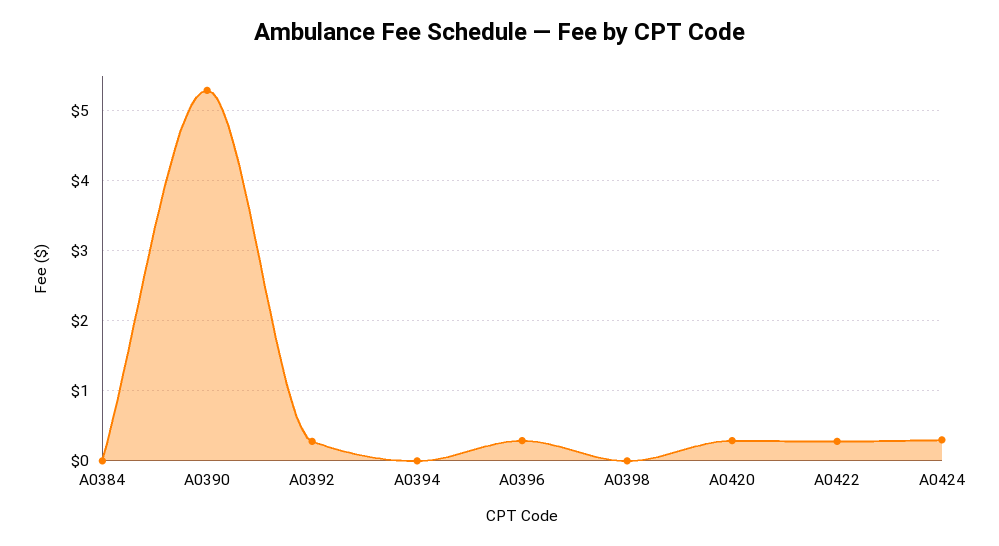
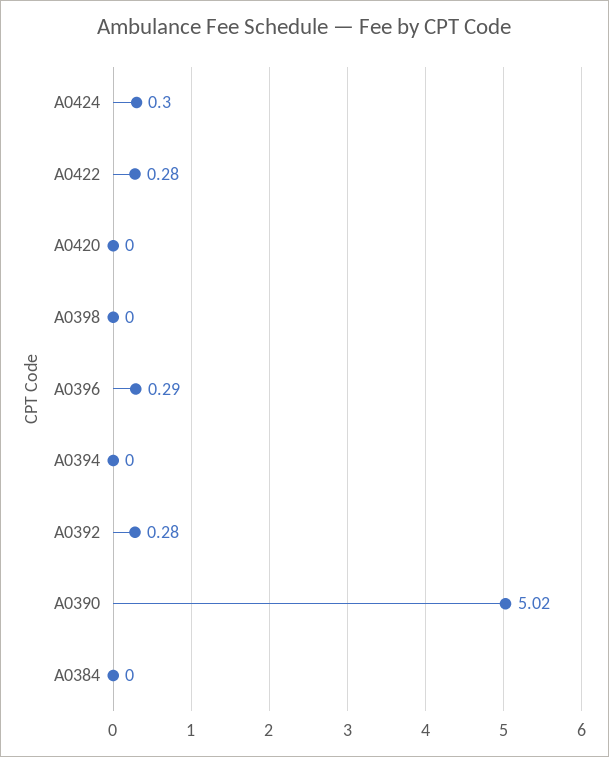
  {
    "A0384": 0,
-   "A0390": 5.3,
+   "A0390": 5.02,
    "A0392": 0.28,
    "A0394": 0,
    "A0396": 0.29,
    "A0398": 0,
-   "A0420": 0.3,
+   "A0420": 0,
    "A0422": 0.28,
    "A0424": 0.3
  }

